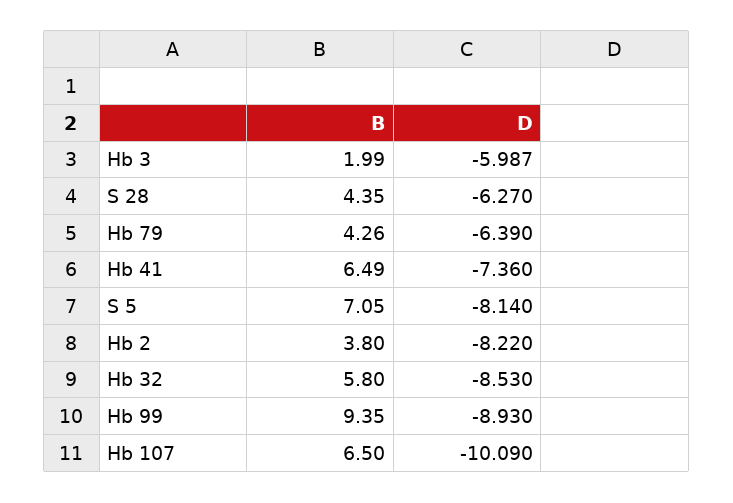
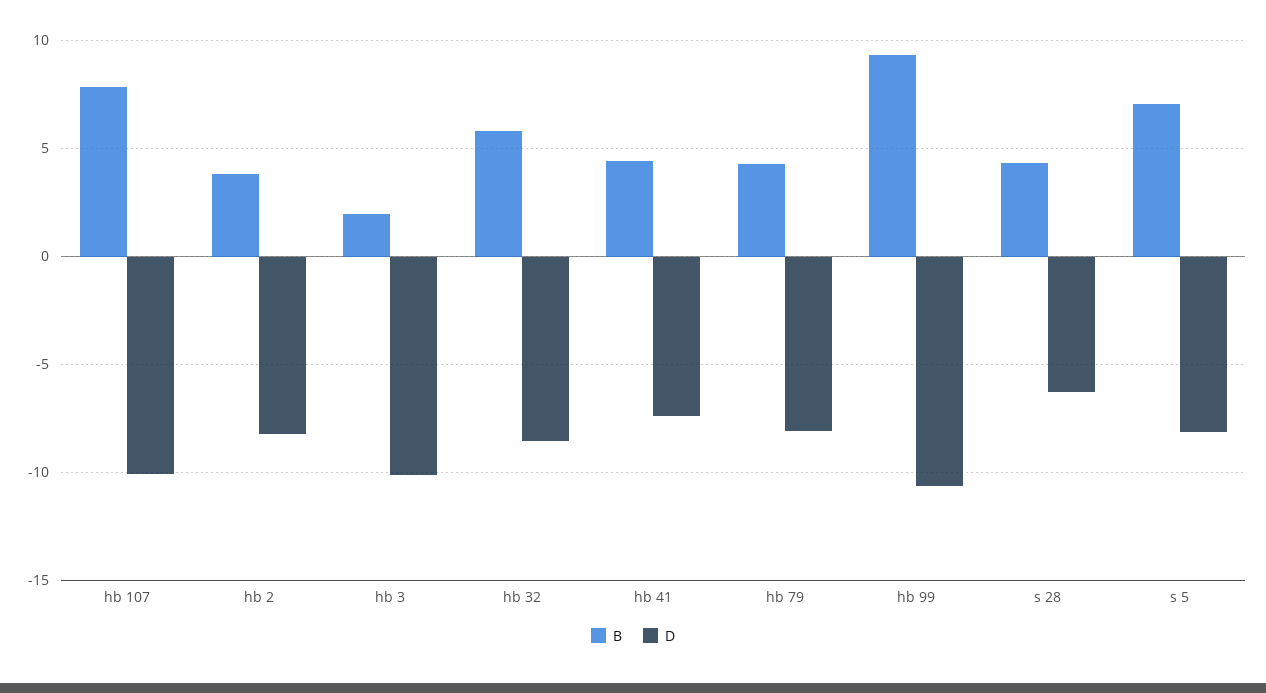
  {
    "B": {
      "Hb 3": 1.99,
      "S 28": 4.35,
      "Hb 79": 4.26,
-     "Hb 41": 6.49,
+     "Hb 41": 4.5,
      "S 5": 7.05,
      "Hb 2": 3.8,
      "Hb 32": 5.8,
      "Hb 99": 9.35,
-     "Hb 107": 6.5
+     "Hb 107": 8
    },
    "D": {
-     "Hb 3": -5.987,
+     "Hb 3": -10,
      "S 28": -6.27,
-     "Hb 79": -6.39,
+     "Hb 79": -8,
      "Hb 41": -7.36,
      "S 5": -8.14,
      "Hb 2": -8.22,
      "Hb 32": -8.53,
-     "Hb 99": -8.93,
+     "Hb 99": -10.5,
      "Hb 107": -10.09
    }
  }

